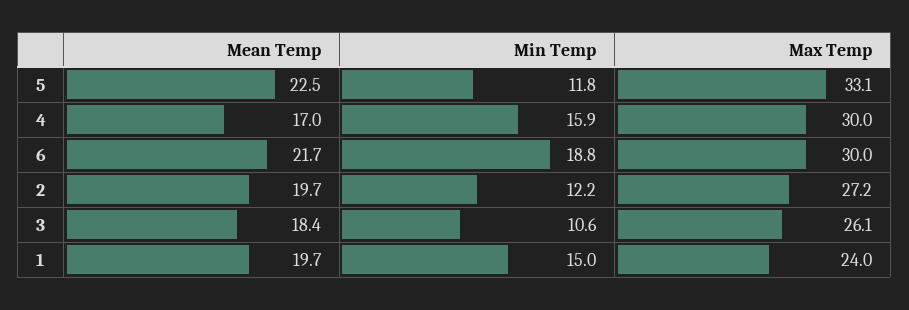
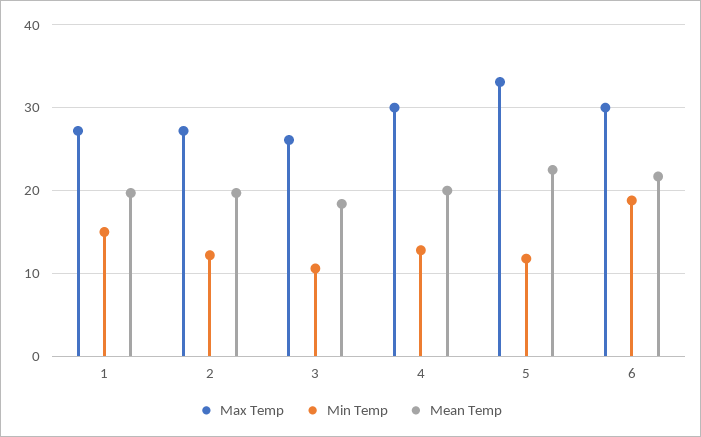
  {
    "Mean Temp": {
      "5": 22.5,
-     "4": 17,
+     "4": 20,
      "6": 21.7,
      "2": 19.7,
      "3": 18.4,
      "1": 19.7
    },
    "Min Temp": {
      "5": 11.8,
-     "4": 15.9,
+     "4": 13,
      "6": 18.8,
      "2": 12.2,
      "3": 10.6,
      "1": 15
    },
    "Max Temp": {
      "5": 33.1,
      "4": 30,
      "6": 30,
      "2": 27.2,
      "3": 26.1,
-     "1": 24
+     "1": 27
    }
  }

